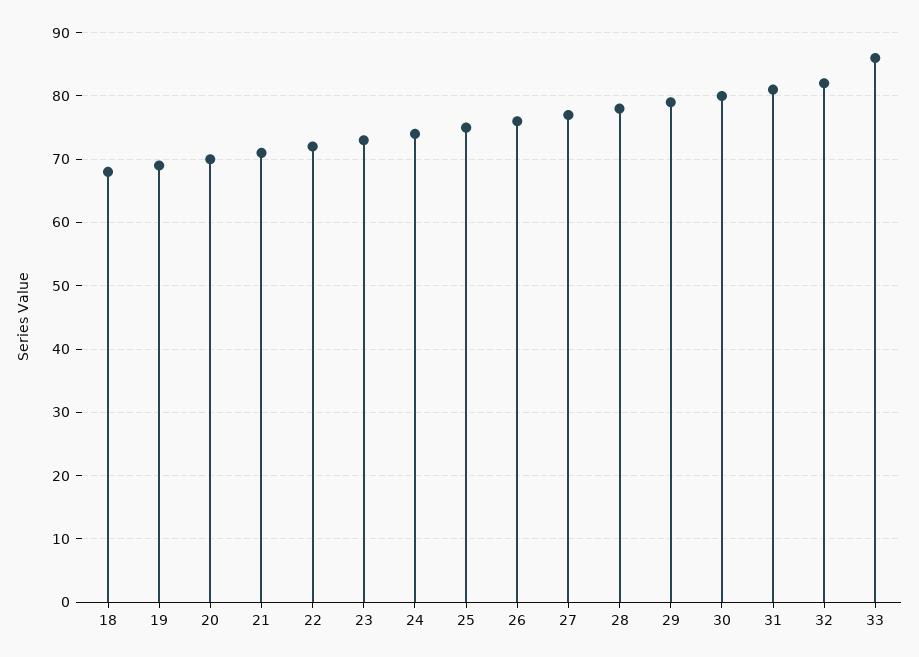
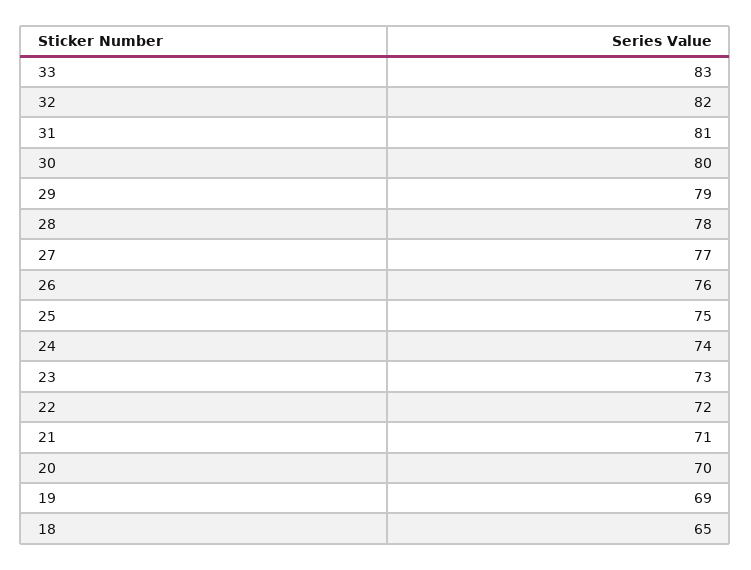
  {
-   "18": 68,
+   "18": 65,
    "19": 69,
    "20": 70,
    "21": 71,
    "22": 72,
    "23": 73,
    "24": 74,
    "25": 75,
    "26": 76,
    "27": 77,
    "28": 78,
    "29": 79,
    "30": 80,
    "31": 81,
    "32": 82,
-   "33": 86
+   "33": 83
  }

